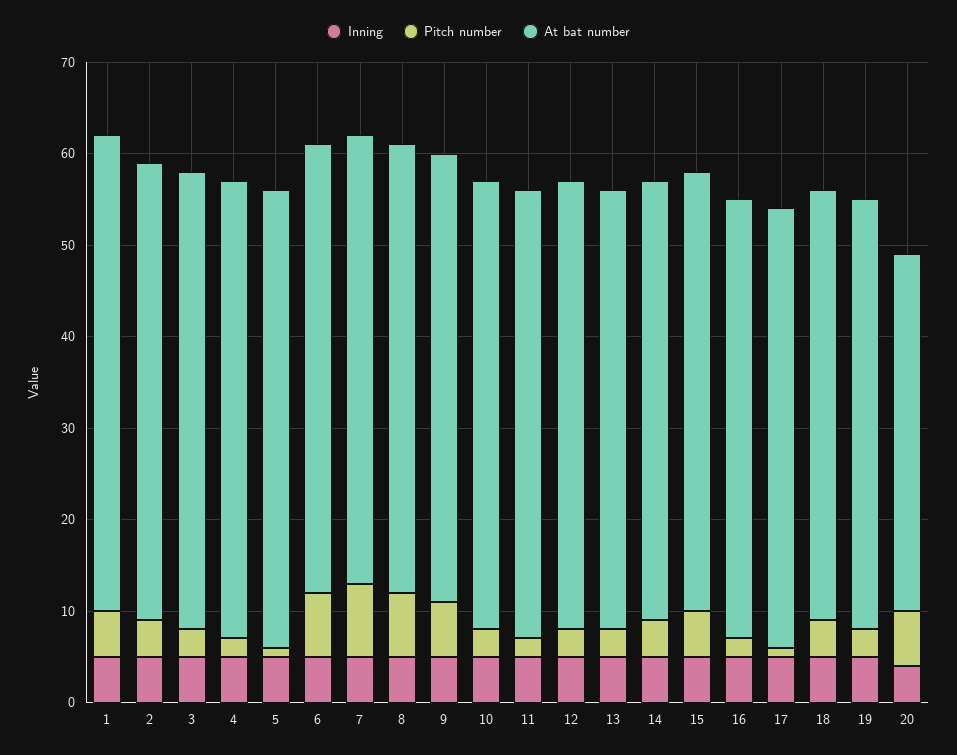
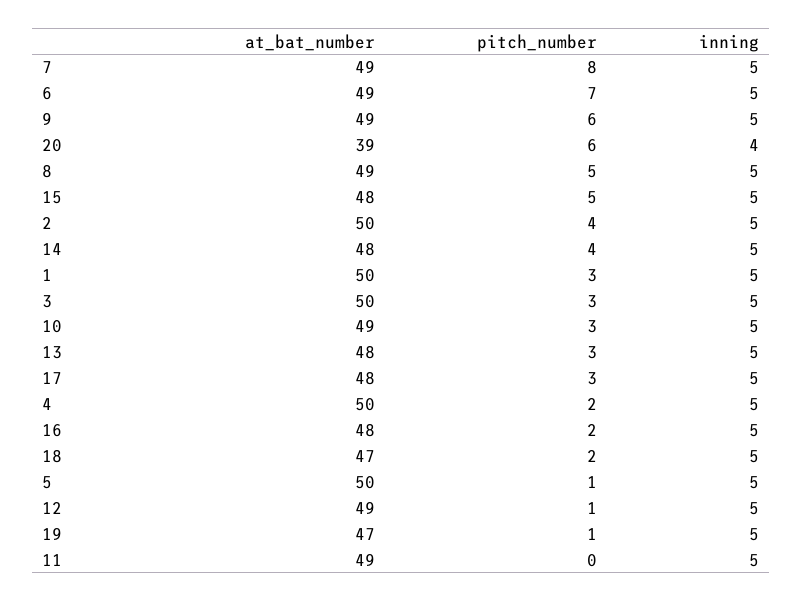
  {
    "Inning": {
      "1": 5,
      "2": 5,
      "3": 5,
      "4": 5,
      "5": 5,
      "6": 5,
      "7": 5,
      "8": 5,
      "9": 5,
      "10": 5,
      "11": 5,
      "12": 5,
      "13": 5,
      "14": 5,
      "15": 5,
      "16": 5,
      "17": 5,
      "18": 5,
      "19": 5,
      "20": 4
    },
    "Pitch number": {
-     "1": 5,
+     "1": 3,
      "2": 4,
      "3": 3,
      "4": 2,
      "5": 1,
      "6": 7,
      "7": 8,
-     "8": 7,
+     "8": 5,
      "9": 6,
      "10": 3,
-     "11": 2,
+     "11": 0,
-     "12": 3,
+     "12": 1,
      "13": 3,
      "14": 4,
      "15": 5,
      "16": 2,
-     "17": 1,
+     "17": 3,
-     "18": 4,
+     "18": 2,
-     "19": 3,
+     "19": 1,
      "20": 6
    },
    "At bat number": {
-     "1": 52,
+     "1": 50,
      "2": 50,
      "3": 50,
      "4": 50,
      "5": 50,
      "6": 49,
      "7": 49,
      "8": 49,
      "9": 49,
      "10": 49,
      "11": 49,
      "12": 49,
      "13": 48,
      "14": 48,
      "15": 48,
      "16": 48,
      "17": 48,
      "18": 47,
      "19": 47,
      "20": 39
    }
  }

